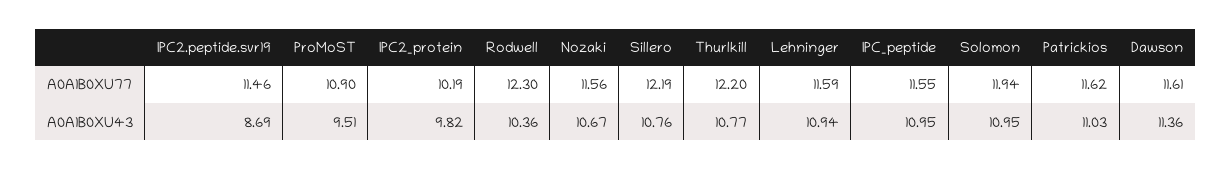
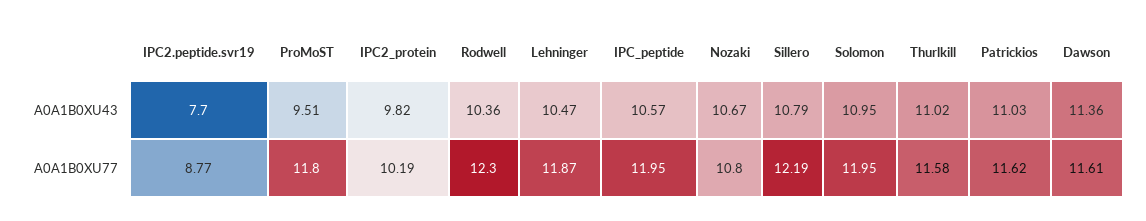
  {
    "IPC2.peptide.svr19": {
-     "A0A1B0XU77": 11.46,
+     "A0A1B0XU77": 8.77,
-     "A0A1B0XU43": 8.69
+     "A0A1B0XU43": 7.7
    },
    "ProMoST": {
-     "A0A1B0XU77": 10.9,
+     "A0A1B0XU77": 11.8,
      "A0A1B0XU43": 9.51
    },
    "IPC2_protein": {
      "A0A1B0XU77": 10.19,
      "A0A1B0XU43": 9.82
    },
    "Rodwell": {
      "A0A1B0XU77": 12.3,
      "A0A1B0XU43": 10.36
    },
    "Nozaki": {
-     "A0A1B0XU77": 11.56,
+     "A0A1B0XU77": 10.8,
      "A0A1B0XU43": 10.67
    },
    "Sillero": {
      "A0A1B0XU77": 12.19,
-     "A0A1B0XU43": 10.76
+     "A0A1B0XU43": 10.79
    },
    "Thurlkill": {
-     "A0A1B0XU77": 12.2,
+     "A0A1B0XU77": 11.58,
-     "A0A1B0XU43": 10.77
+     "A0A1B0XU43": 11.02
    },
    "Lehninger": {
-     "A0A1B0XU77": 11.59,
+     "A0A1B0XU77": 11.87,
-     "A0A1B0XU43": 10.94
+     "A0A1B0XU43": 10.47
    },
    "IPC_peptide": {
-     "A0A1B0XU77": 11.55,
+     "A0A1B0XU77": 11.95,
-     "A0A1B0XU43": 10.95
+     "A0A1B0XU43": 10.57
    },
    "Solomon": {
-     "A0A1B0XU77": 11.94,
+     "A0A1B0XU77": 11.95,
      "A0A1B0XU43": 10.95
    },
    "Patrickios": {
      "A0A1B0XU77": 11.62,
      "A0A1B0XU43": 11.03
    },
    "Dawson": {
      "A0A1B0XU77": 11.61,
      "A0A1B0XU43": 11.36
    }
  }

